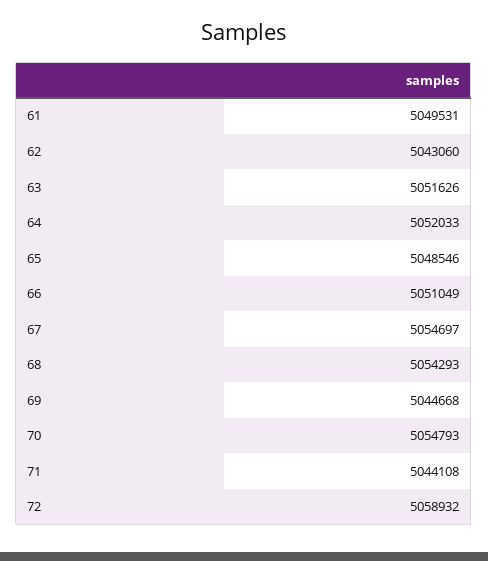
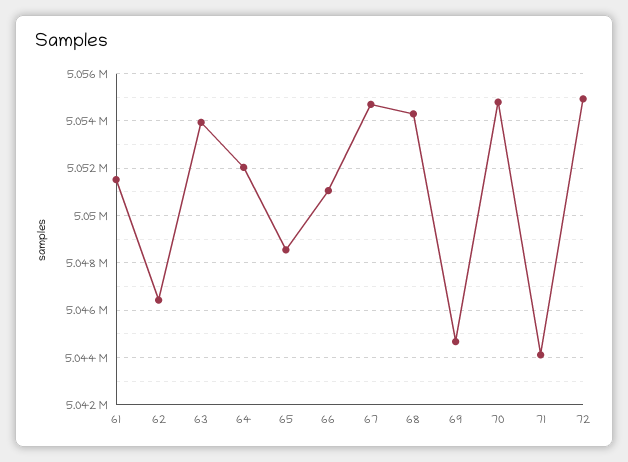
  {
-   "61": 5049531,
+   "61": 5051500,
-   "62": 5043060,
+   "62": 5046500,
-   "63": 5051626,
+   "63": 5054000,
    "64": 5052033,
    "65": 5048546,
    "66": 5051049,
    "67": 5054697,
    "68": 5054293,
    "69": 5044668,
    "70": 5054793,
    "71": 5044108,
-   "72": 5058932
+   "72": 5055000
  }

